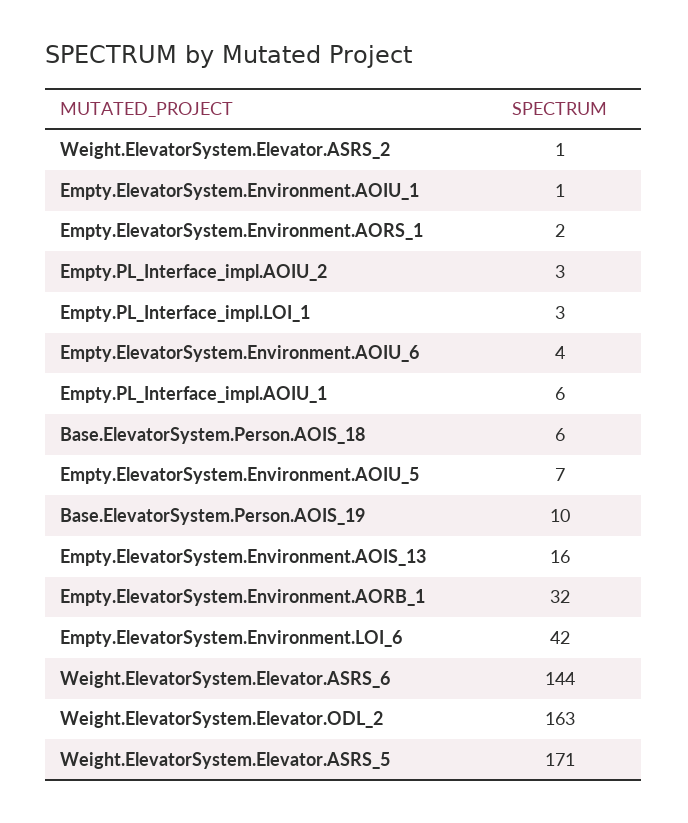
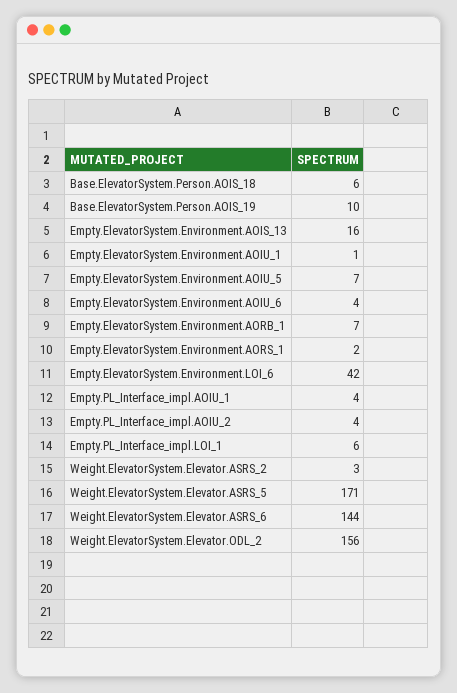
  {
-   "Weight.ElevatorSystem.Elevator.ASRS_2": 1,
+   "Weight.ElevatorSystem.Elevator.ASRS_2": 3,
    "Empty.ElevatorSystem.Environment.AOIU_1": 1,
    "Empty.ElevatorSystem.Environment.AORS_1": 2,
-   "Empty.PL_Interface_impl.AOIU_2": 3,
+   "Empty.PL_Interface_impl.AOIU_2": 4,
-   "Empty.PL_Interface_impl.LOI_1": 3,
+   "Empty.PL_Interface_impl.LOI_1": 6,
    "Empty.ElevatorSystem.Environment.AOIU_6": 4,
-   "Empty.PL_Interface_impl.AOIU_1": 6,
+   "Empty.PL_Interface_impl.AOIU_1": 4,
    "Base.ElevatorSystem.Person.AOIS_18": 6,
    "Empty.ElevatorSystem.Environment.AOIU_5": 7,
    "Base.ElevatorSystem.Person.AOIS_19": 10,
    "Empty.ElevatorSystem.Environment.AOIS_13": 16,
-   "Empty.ElevatorSystem.Environment.AORB_1": 32,
+   "Empty.ElevatorSystem.Environment.AORB_1": 7,
    "Empty.ElevatorSystem.Environment.LOI_6": 42,
    "Weight.ElevatorSystem.Elevator.ASRS_6": 144,
-   "Weight.ElevatorSystem.Elevator.ODL_2": 163,
+   "Weight.ElevatorSystem.Elevator.ODL_2": 156,
    "Weight.ElevatorSystem.Elevator.ASRS_5": 171
  }

